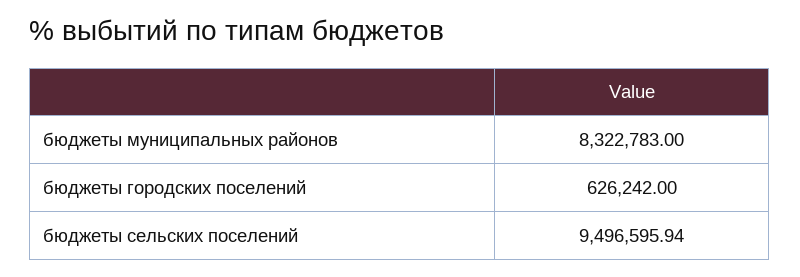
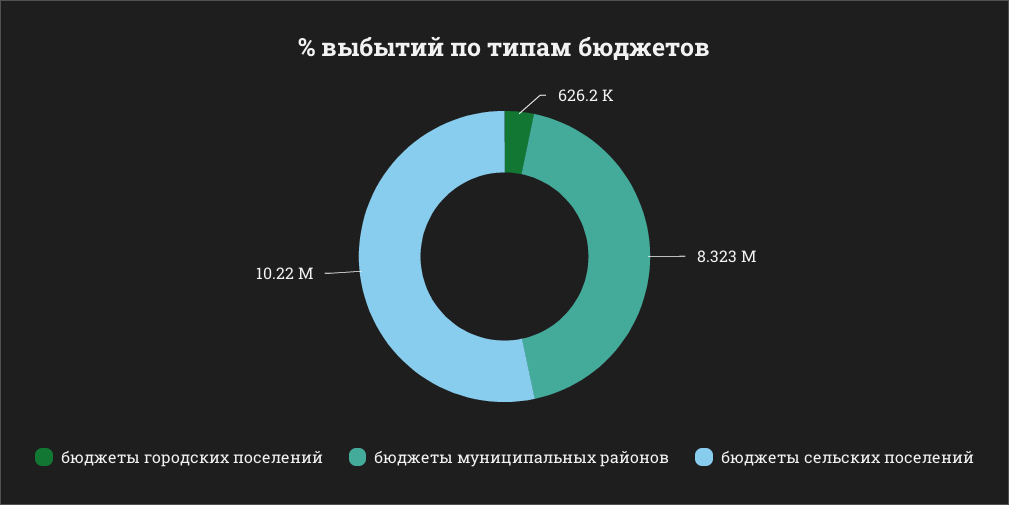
  {
    "бюджеты муниципальных районов": 8322783,
    "бюджеты городских поселений": 626242,
-   "бюджеты сельских поселений": 9496595.94
+   "бюджеты сельских поселений": 10220000
  }

